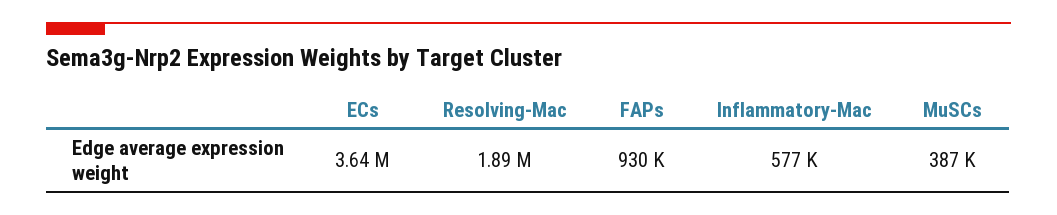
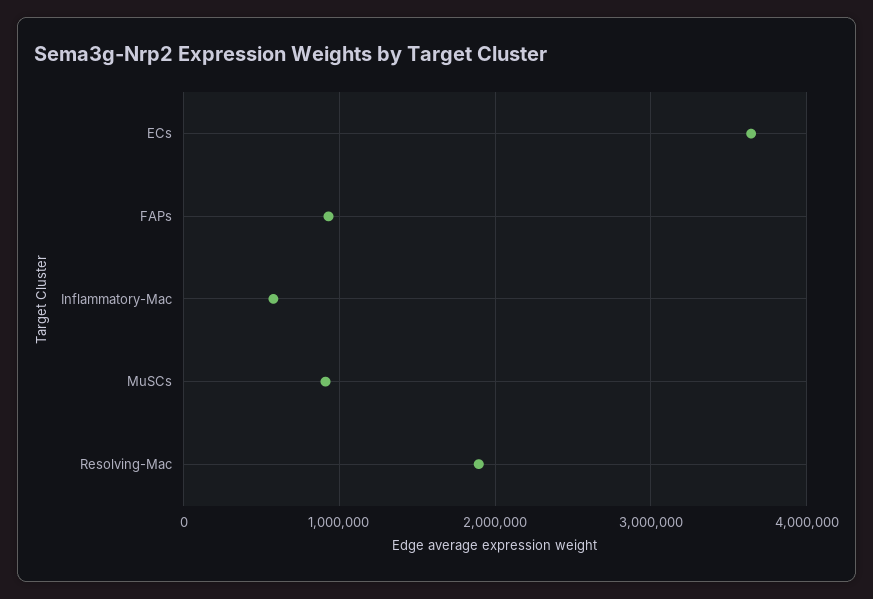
  {
    "ECs": 3640000,
    "Resolving-Mac": 1890000,
    "FAPs": 930000,
    "Inflammatory-Mac": 577000,
-   "MuSCs": 387000
+   "MuSCs": 900000
  }

